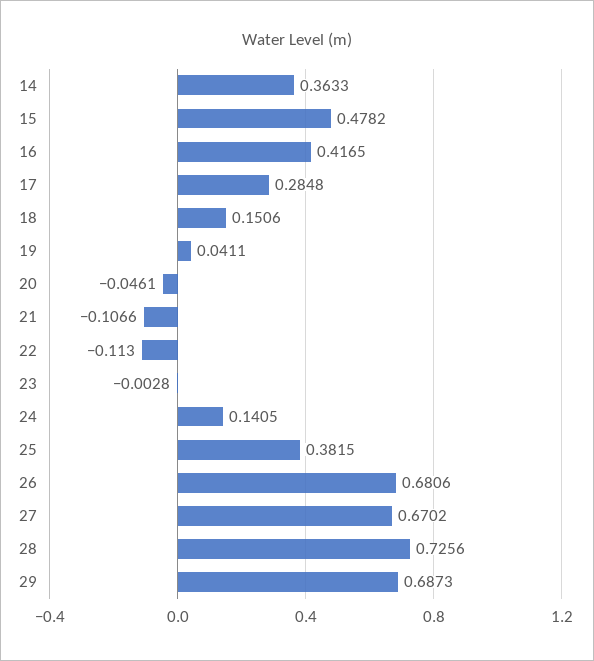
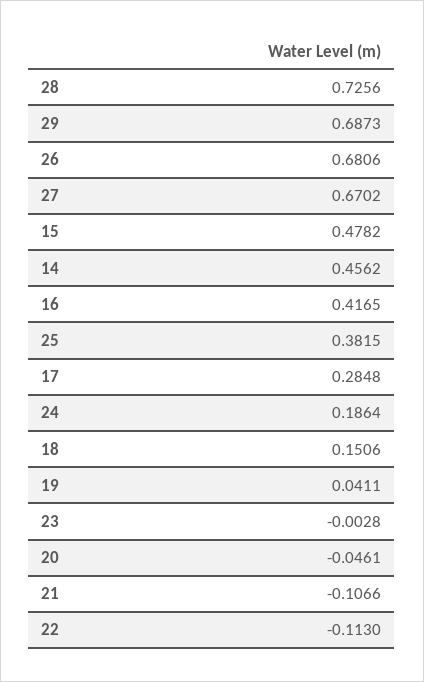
  {
-   "14": 0.3633,
+   "14": 0.4562,
    "15": 0.4782,
    "16": 0.4165,
    "17": 0.2848,
    "18": 0.1506,
    "19": 0.0411,
    "20": -0.0461,
    "21": -0.1066,
    "22": -0.113,
    "23": -0.0028,
-   "24": 0.1405,
+   "24": 0.1864,
    "25": 0.3815,
    "26": 0.6806,
    "27": 0.6702,
    "28": 0.7256,
    "29": 0.6873
  }

